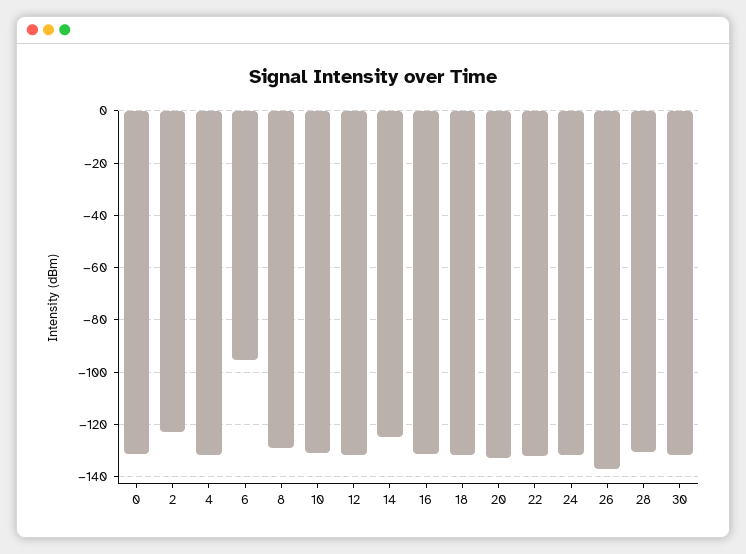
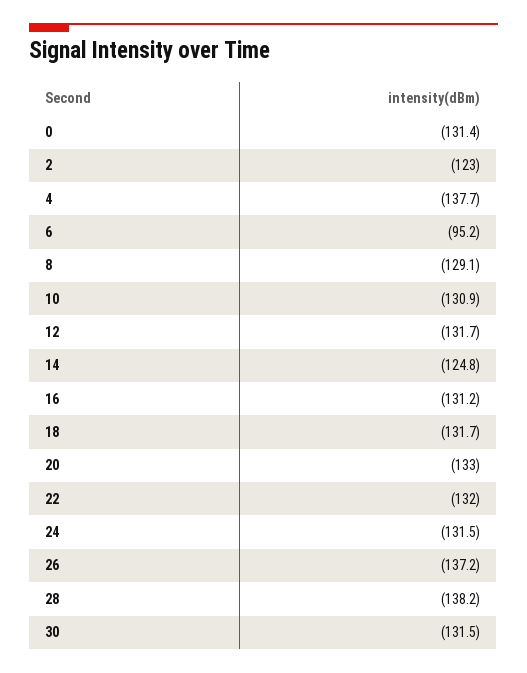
  {
    "0": -131.4,
    "2": -123,
-   "4": -132.5,
+   "4": -137.7,
    "6": -95.2,
    "8": -129.1,
    "10": -130.9,
    "12": -131.7,
    "14": -124.8,
    "16": -131.2,
    "18": -131.7,
    "20": -133,
    "22": -132,
    "24": -131.5,
    "26": -137.2,
-   "28": -130,
+   "28": -138.2,
    "30": -131.5
  }

